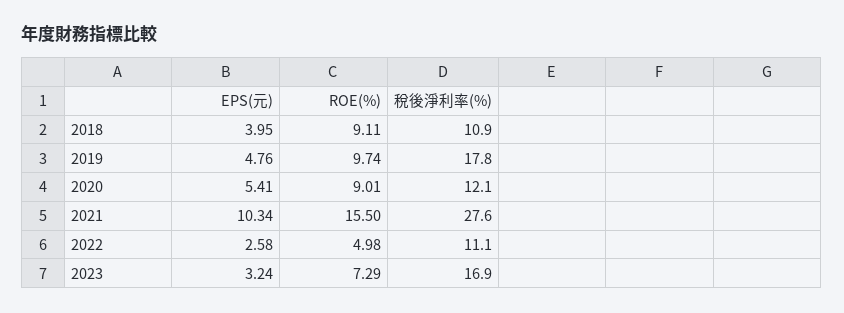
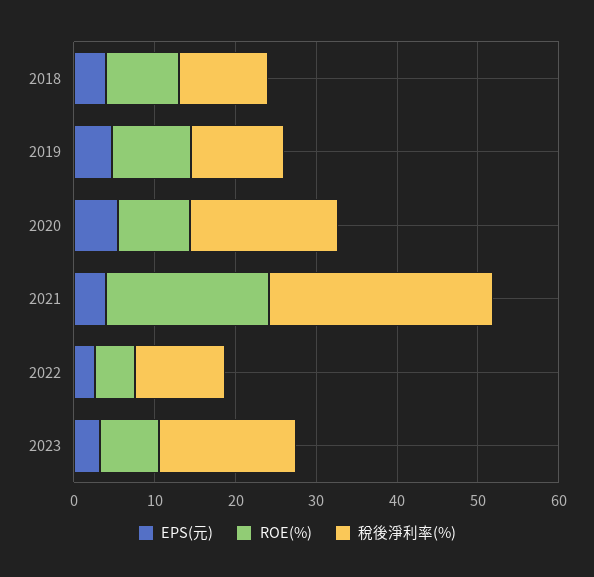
  {
    "EPS(元)": {
      "2018": 3.95,
      "2019": 4.76,
      "2020": 5.41,
-     "2021": 10.34,
+     "2021": 4,
      "2022": 2.58,
      "2023": 3.24
    },
    "ROE(%)": {
      "2018": 9.11,
      "2019": 9.74,
      "2020": 9.01,
-     "2021": 15.5,
+     "2021": 20,
      "2022": 4.98,
      "2023": 7.29
    },
    "稅後淨利率(%)": {
      "2018": 10.9,
-     "2019": 17.8,
+     "2019": 12,
-     "2020": 12.1,
+     "2020": 18,
      "2021": 27.6,
      "2022": 11.1,
      "2023": 16.9
    }
  }

